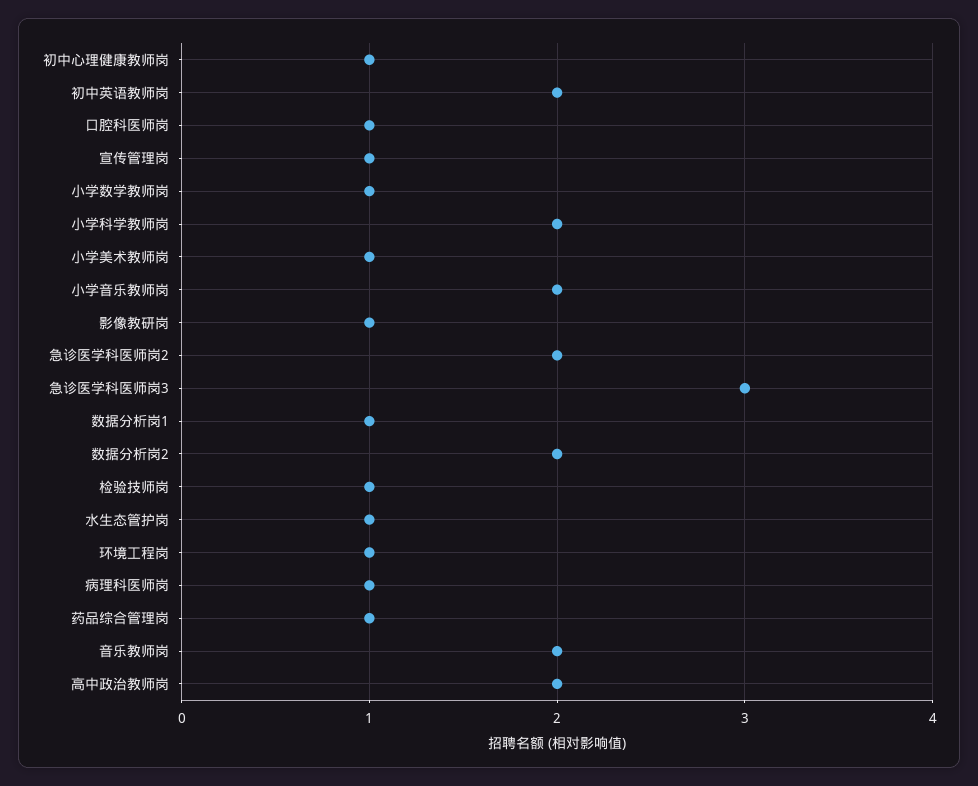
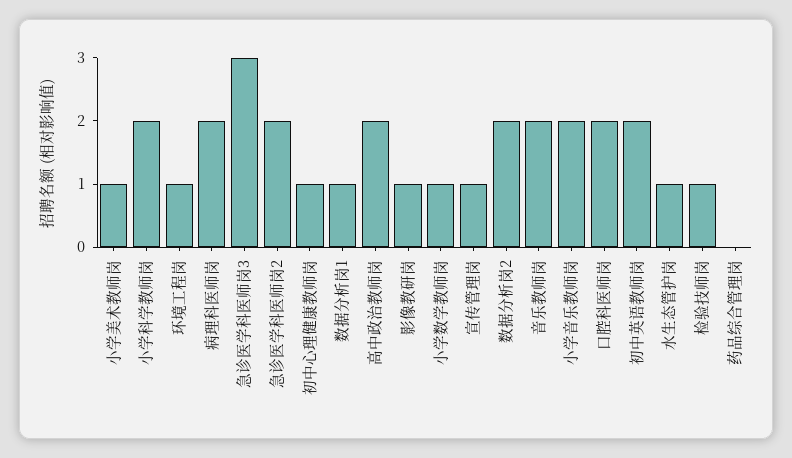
  {
    "初中心理健康教师岗": 1,
    "初中英语教师岗": 2,
-   "口腔科医师岗": 1,
+   "口腔科医师岗": 2,
    "宣传管理岗": 1,
    "小学数学教师岗": 1,
    "小学科学教师岗": 2,
    "小学美术教师岗": 1,
    "小学音乐教师岗": 2,
    "影像教研岗": 1,
    "急诊医学科医师岗2": 2,
    "急诊医学科医师岗3": 3,
    "数据分析岗1": 1,
    "数据分析岗2": 2,
    "检验技师岗": 1,
    "水生态管护岗": 1,
    "环境工程岗": 1,
-   "病理科医师岗": 1,
+   "病理科医师岗": 2,
-   "药品综合管理岗": 1,
+   "药品综合管理岗": 0,
    "音乐教师岗": 2,
    "高中政治教师岗": 2
  }

